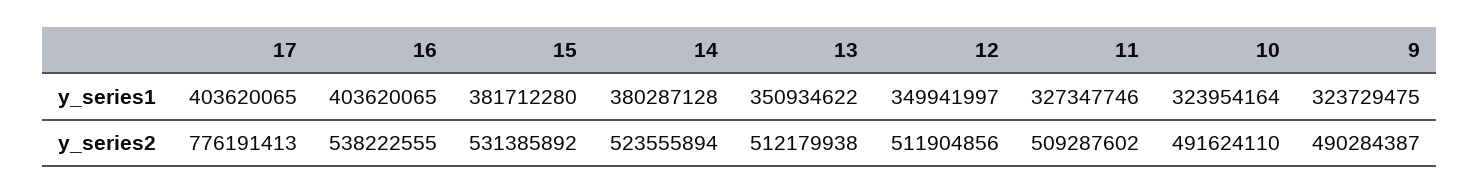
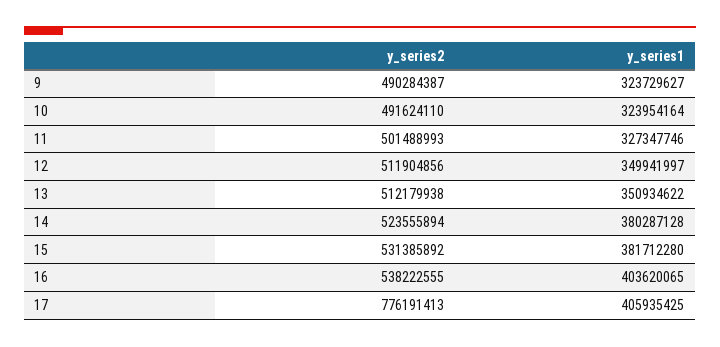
  {
    "17": {
-     "y_series1": 403620065,
+     "y_series1": 405935425,
      "y_series2": 776191413
    },
    "16": {
      "y_series1": 403620065,
      "y_series2": 538222555
    },
    "15": {
      "y_series1": 381712280,
      "y_series2": 531385892
    },
    "14": {
      "y_series1": 380287128,
      "y_series2": 523555894
    },
    "13": {
      "y_series1": 350934622,
      "y_series2": 512179938
    },
    "12": {
      "y_series1": 349941997,
      "y_series2": 511904856
    },
    "11": {
      "y_series1": 327347746,
-     "y_series2": 509287602
+     "y_series2": 501488993
    },
    "10": {
      "y_series1": 323954164,
      "y_series2": 491624110
    },
    "9": {
-     "y_series1": 323729475,
+     "y_series1": 323729627,
      "y_series2": 490284387
    }
  }

